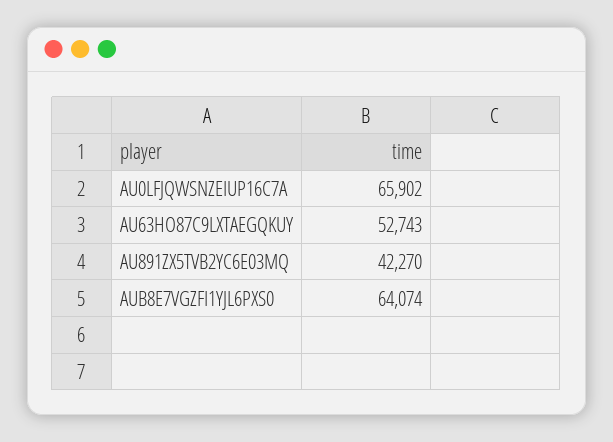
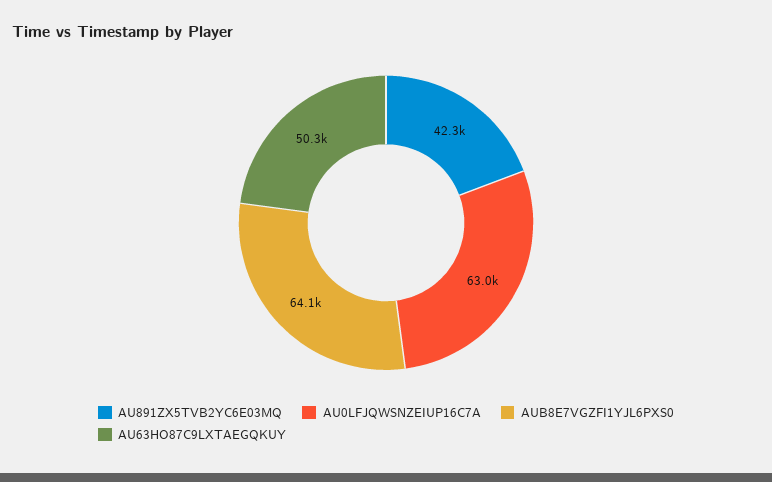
  {
-   "AU0LFJQWSNZEIUP16C7A": 65902,
+   "AU0LFJQWSNZEIUP16C7A": 63000,
-   "AU63HO87C9LXTAEGQKUY": 52743,
+   "AU63HO87C9LXTAEGQKUY": 50300,
    "AU891ZX5TVB2YC6E03MQ": 42270,
    "AUB8E7VGZFI1YJL6PXS0": 64074
  }

